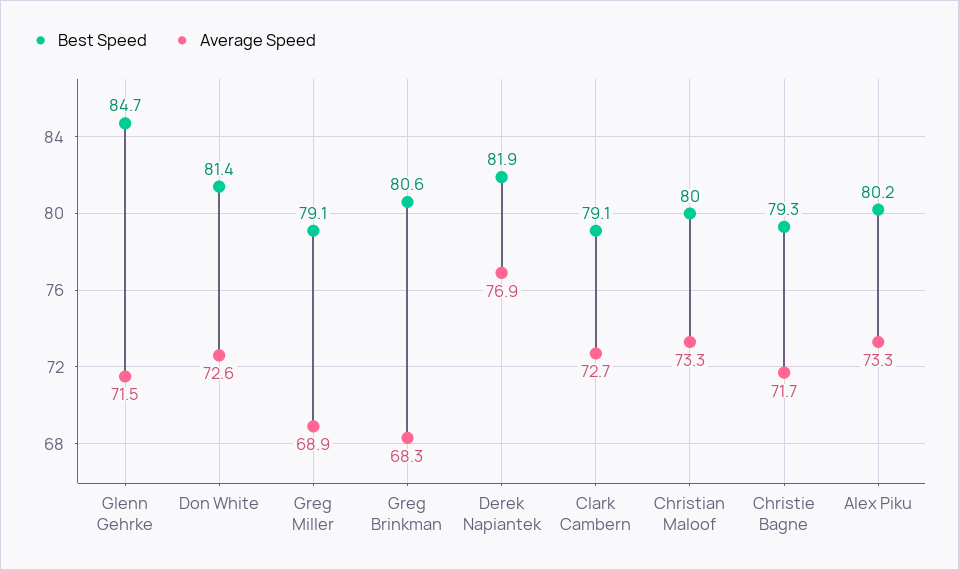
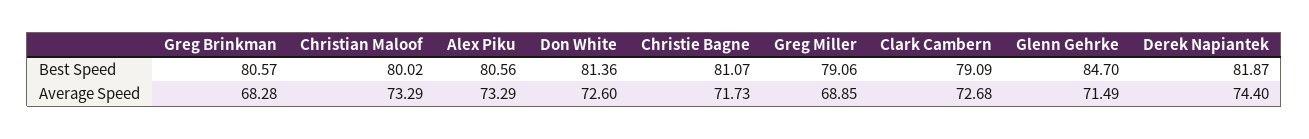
  {
    "Best Speed": {
      "Glenn Gehrke": 84.7,
      "Don White": 81.36,
      "Greg Miller": 79.06,
      "Greg Brinkman": 80.57,
      "Derek Napiantek": 81.87,
      "Clark Cambern": 79.09,
      "Christian Maloof": 80.02,
-     "Christie Bagne": 79.3,
+     "Christie Bagne": 81.07,
-     "Alex Piku": 80.2
+     "Alex Piku": 80.56
    },
    "Average Speed": {
      "Glenn Gehrke": 71.49,
      "Don White": 72.6,
      "Greg Miller": 68.85,
      "Greg Brinkman": 68.28,
-     "Derek Napiantek": 76.9,
+     "Derek Napiantek": 74.4,
      "Clark Cambern": 72.68,
      "Christian Maloof": 73.29,
      "Christie Bagne": 71.73,
      "Alex Piku": 73.29
    }
  }

